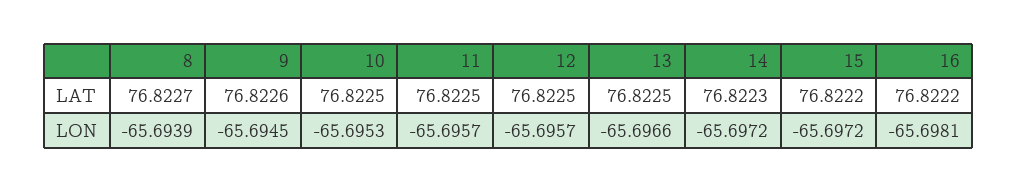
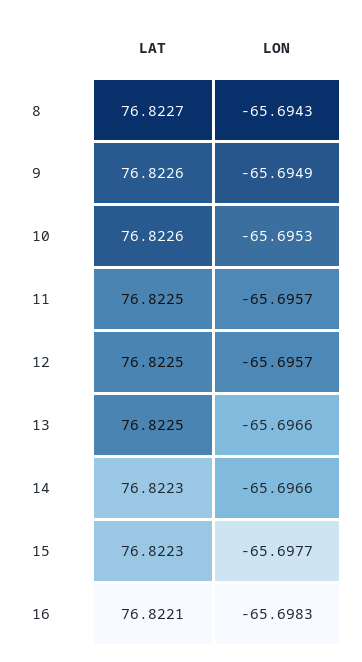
  {
    "8": {
      "LAT": 76.8227,
-     "LON": -65.6939
+     "LON": -65.6943
    },
    "9": {
      "LAT": 76.8226,
-     "LON": -65.6945
+     "LON": -65.6949
    },
    "10": {
-     "LAT": 76.8225,
+     "LAT": 76.8226,
      "LON": -65.6953
    },
    "11": {
      "LAT": 76.8225,
      "LON": -65.6957
    },
    "12": {
      "LAT": 76.8225,
      "LON": -65.6957
    },
    "13": {
      "LAT": 76.8225,
      "LON": -65.6966
    },
    "14": {
      "LAT": 76.8223,
-     "LON": -65.6972
+     "LON": -65.6966
    },
    "15": {
-     "LAT": 76.8222,
+     "LAT": 76.8223,
-     "LON": -65.6972
+     "LON": -65.6977
    },
    "16": {
-     "LAT": 76.8222,
+     "LAT": 76.8221,
-     "LON": -65.6981
+     "LON": -65.6983
    }
  }

